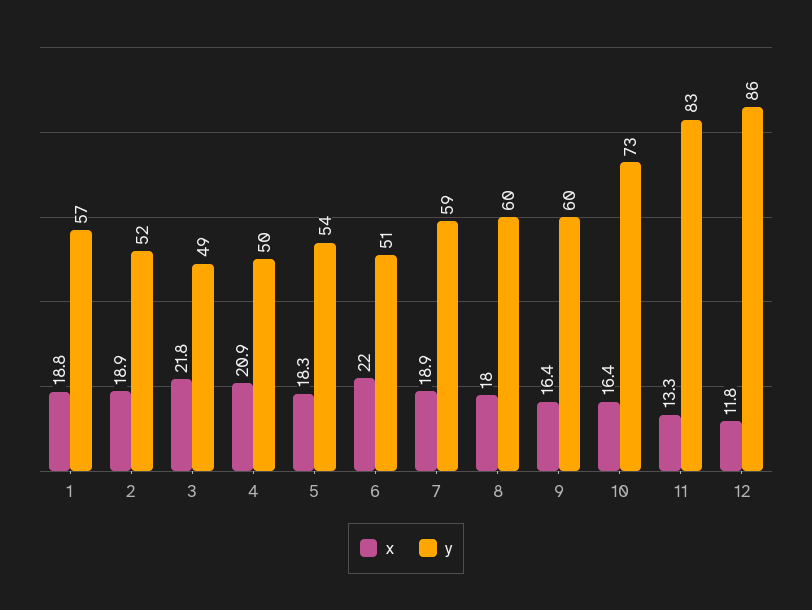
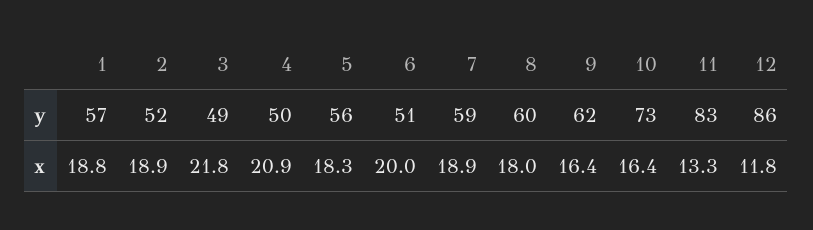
  {
    "x": {
      "1": 18.8,
      "2": 18.9,
      "3": 21.8,
      "4": 20.9,
      "5": 18.3,
-     "6": 22,
+     "6": 20,
      "7": 18.9,
      "8": 18,
      "9": 16.4,
      "10": 16.4,
      "11": 13.3,
      "12": 11.8
    },
    "y": {
      "1": 57,
      "2": 52,
      "3": 49,
      "4": 50,
-     "5": 54,
+     "5": 56,
      "6": 51,
      "7": 59,
      "8": 60,
-     "9": 60,
+     "9": 62,
      "10": 73,
      "11": 83,
      "12": 86
    }
  }

